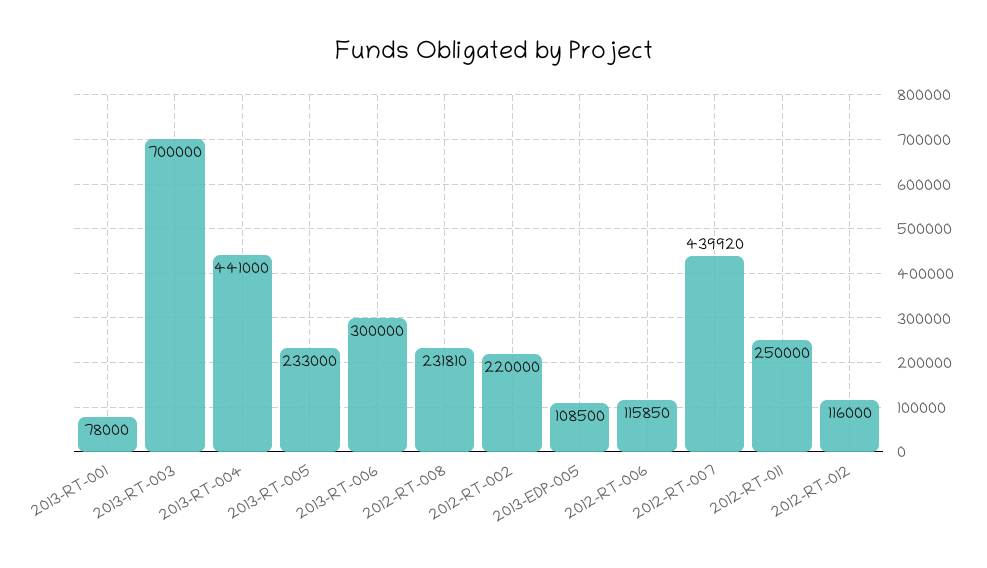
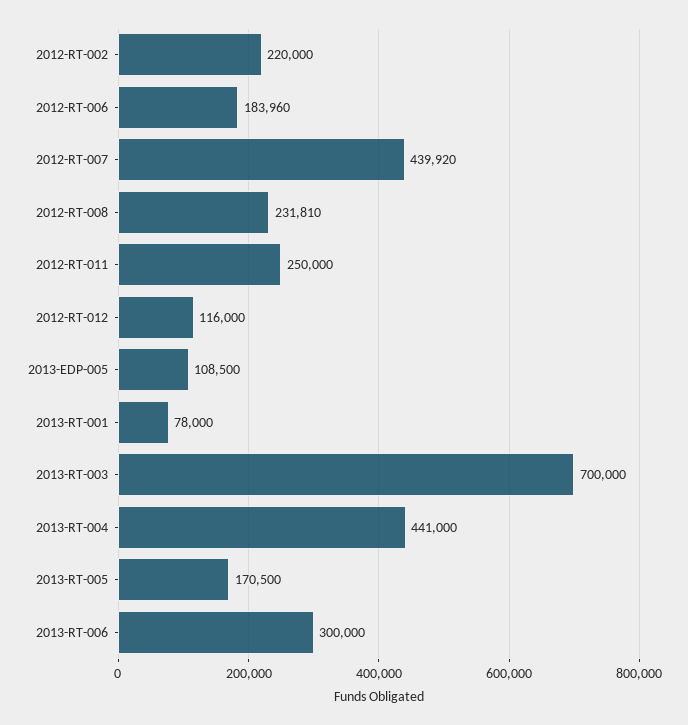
  {
    "2013-RT-001": 78000,
    "2013-RT-003": 700000,
    "2013-RT-004": 441000,
-   "2013-RT-005": 233000,
+   "2013-RT-005": 170500,
    "2013-RT-006": 300000,
    "2012-RT-008": 231810,
    "2012-RT-002": 220000,
    "2013-EDP-005": 108500,
-   "2012-RT-006": 115850,
+   "2012-RT-006": 183960,
    "2012-RT-007": 439920,
    "2012-RT-011": 250000,
    "2012-RT-012": 116000
  }

